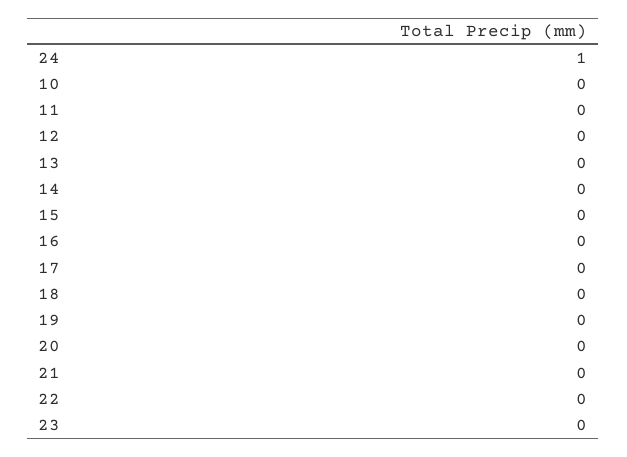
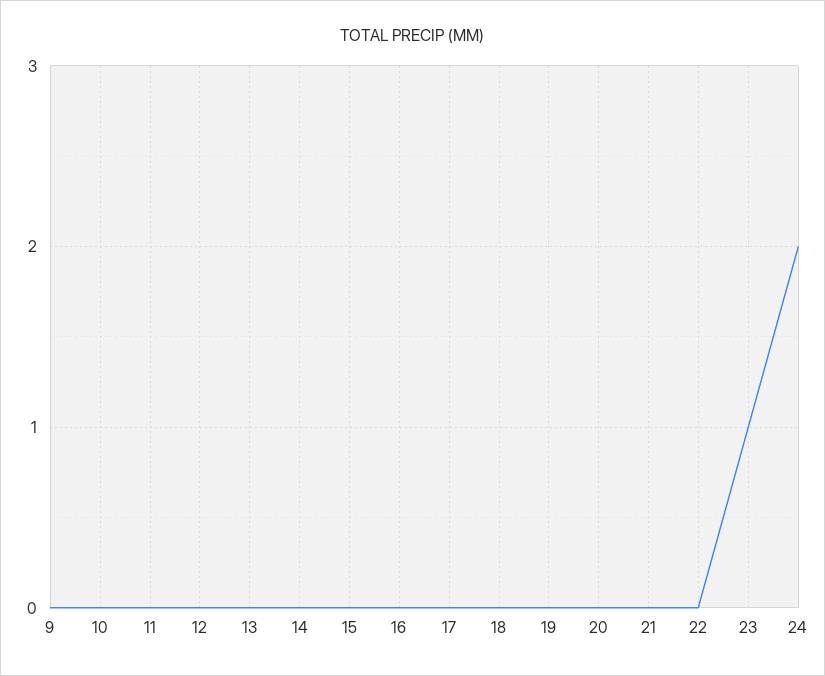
  {
-   "24": 1,
+   "24": 2,
    "10": 0,
    "11": 0,
    "12": 0,
    "13": 0,
    "14": 0,
    "15": 0,
    "16": 0,
    "17": 0,
    "18": 0,
    "19": 0,
    "20": 0,
    "21": 0,
    "22": 0,
-   "23": 0
+   "23": 1,
+   "9": 0
  }

